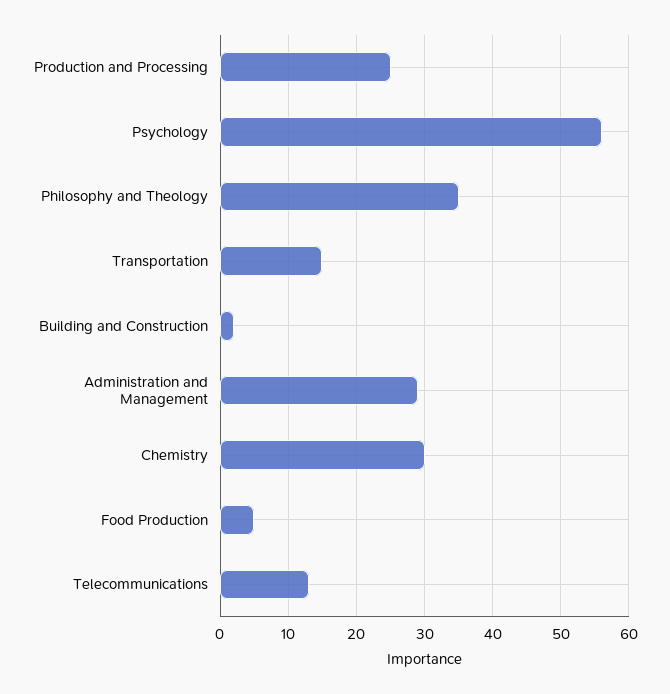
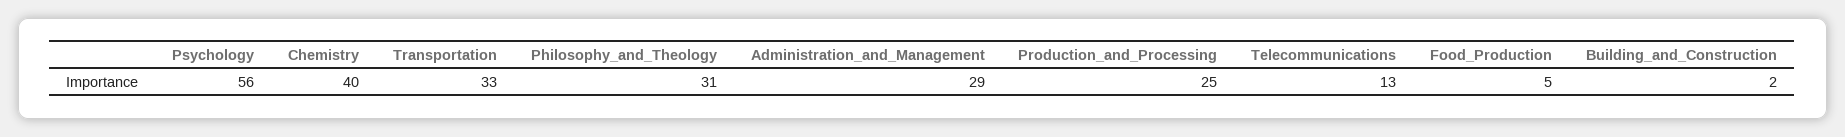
  {
    "Production and Processing": 25,
    "Psychology": 56,
-   "Philosophy and Theology": 35,
+   "Philosophy and Theology": 31,
-   "Transportation": 15,
+   "Transportation": 33,
    "Building and Construction": 2,
    "Administration and Management": 29,
-   "Chemistry": 30,
+   "Chemistry": 40,
    "Food Production": 5,
    "Telecommunications": 13
  }

